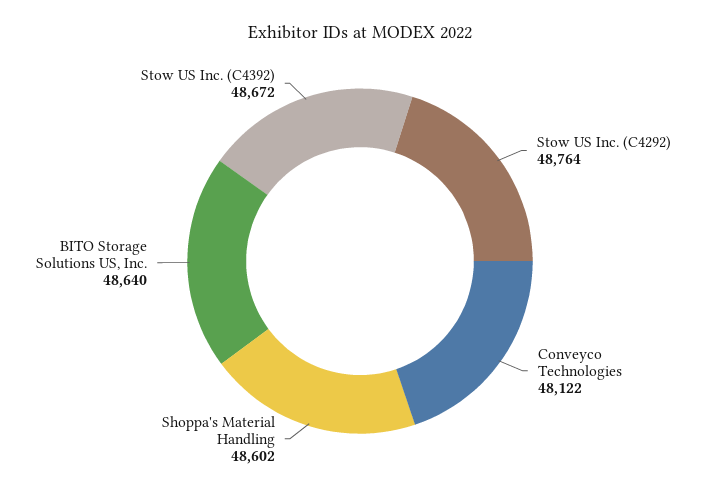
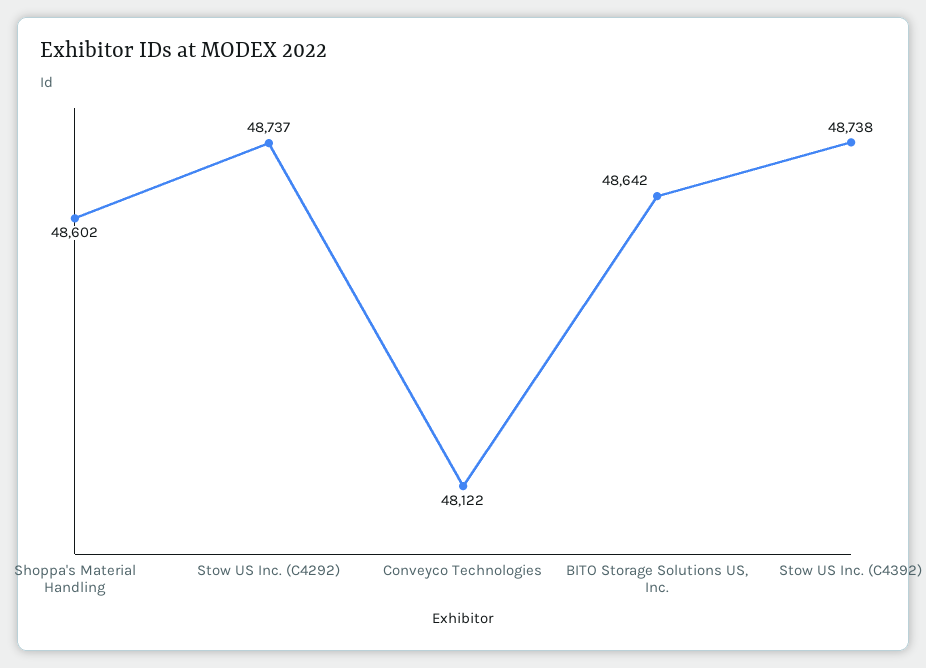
  {
-   "Stow US Inc. (C4292)": 48764,
+   "Stow US Inc. (C4292)": 48737,
    "Conveyco Technologies": 48122,
    "Shoppa's Material Handling": 48602,
-   "BITO Storage Solutions US, Inc.": 48640,
+   "BITO Storage Solutions US, Inc.": 48642,
-   "Stow US Inc. (C4392)": 48672
+   "Stow US Inc. (C4392)": 48738
  }

